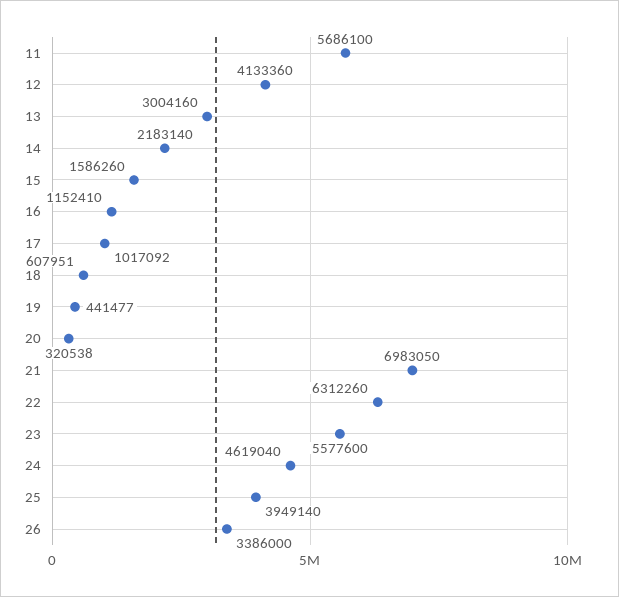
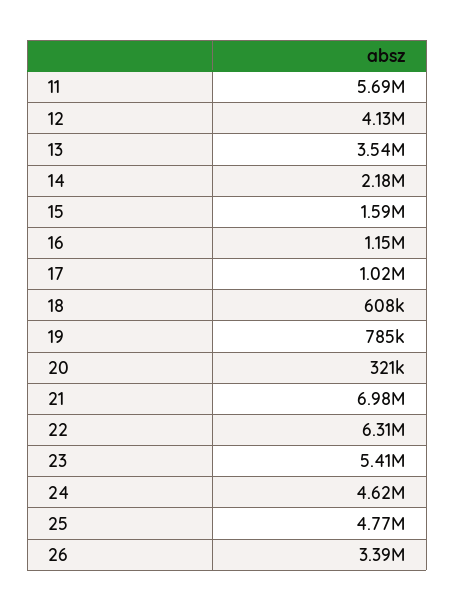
  {
    "11": 5686100,
    "12": 4133360,
-   "13": 3004160,
+   "13": 3540000,
    "14": 2183140,
    "15": 1586260,
    "16": 1152410,
    "17": 1017092,
    "18": 607951,
-   "19": 441477,
+   "19": 785000,
    "20": 320538,
    "21": 6983050,
    "22": 6312260,
-   "23": 5577600,
+   "23": 5410000,
    "24": 4619040,
-   "25": 3949140,
+   "25": 4770000,
    "26": 3386000
  }

